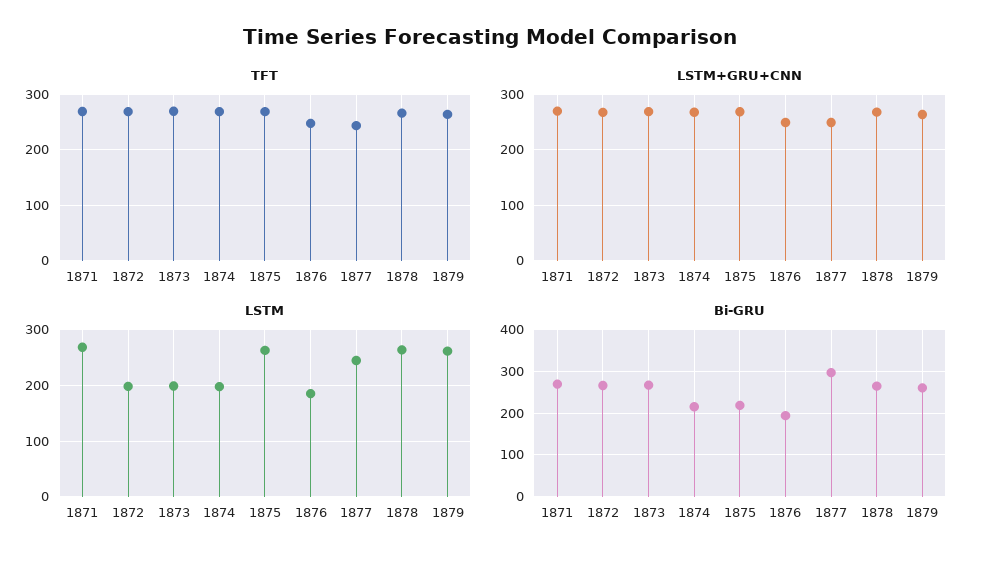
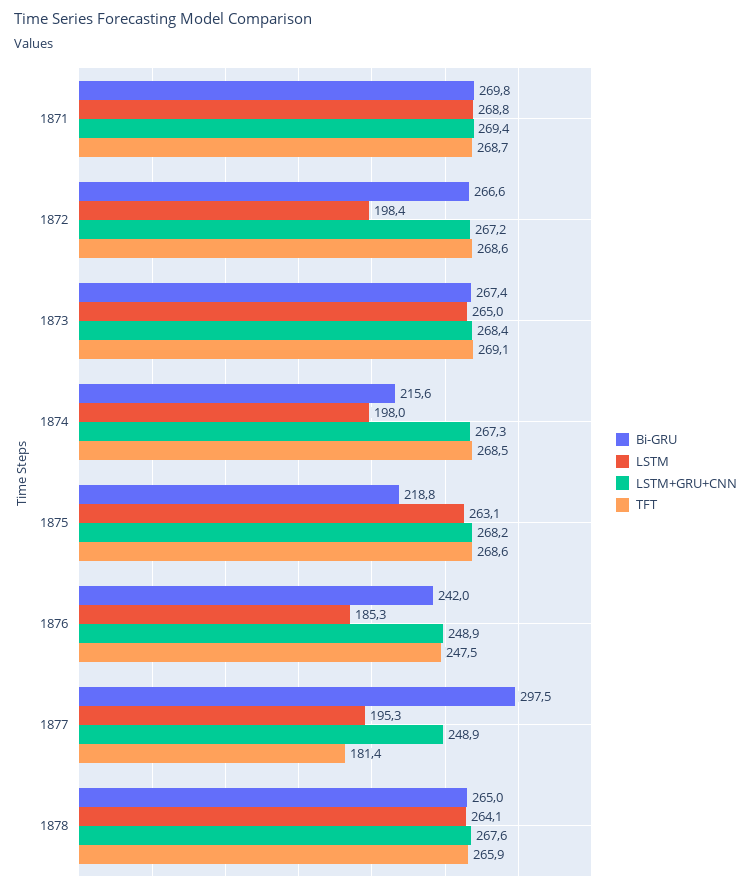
  {
    "TFT": {
      "1871": 268.7,
      "1872": 268.6,
      "1873": 269.1,
      "1874": 268.5,
      "1875": 268.6,
      "1876": 247.5,
-     "1877": 240,
+     "1877": 181.4,
-     "1878": 265.9,
+     "1878": 265.9
-     "1879": 260
    },
    "LSTM+GRU+CNN": {
      "1871": 269.4,
      "1872": 267.2,
      "1873": 268.4,
      "1874": 267.3,
      "1875": 268.2,
      "1876": 248.9,
      "1877": 248.9,
-     "1878": 267.6,
+     "1878": 267.6
-     "1879": 260
    },
    "LSTM": {
      "1871": 268.8,
      "1872": 198.4,
-     "1873": 200,
+     "1873": 265,
      "1874": 198,
      "1875": 263.1,
      "1876": 185.3,
-     "1877": 240,
+     "1877": 195.3,
-     "1878": 264.1,
+     "1878": 264.1
-     "1879": 260
    },
    "Bi-GRU": {
      "1871": 269.8,
      "1872": 266.6,
      "1873": 267.4,
      "1874": 215.6,
      "1875": 218.8,
-     "1876": 200,
+     "1876": 242,
      "1877": 297.5,
-     "1878": 265,
+     "1878": 265
-     "1879": 260
    }
  }

